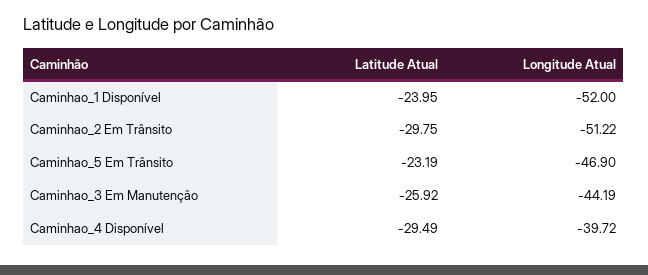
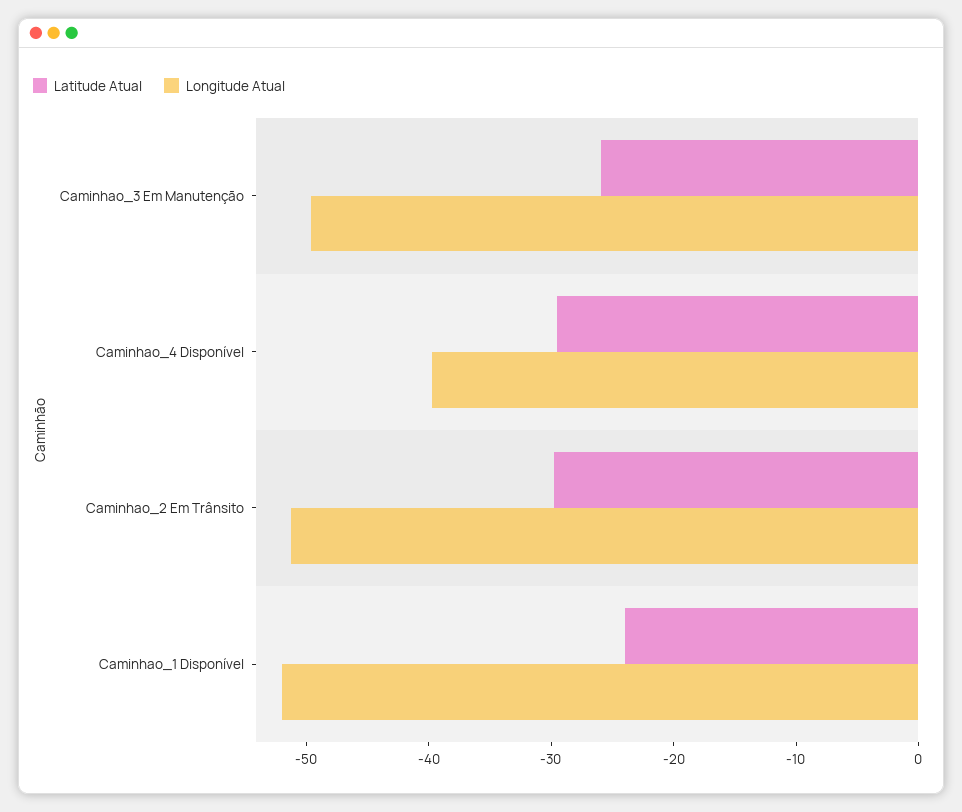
  {
    "Latitude Atual": {
      "Caminhao_1 Disponível": -23.95,
      "Caminhao_2 Em Trânsito": -29.75,
-     "Caminhao_5 Em Trânsito": -23.19,
      "Caminhao_3 Em Manutenção": -25.92,
      "Caminhao_4 Disponível": -29.49
    },
    "Longitude Atual": {
      "Caminhao_1 Disponível": -52,
      "Caminhao_2 Em Trânsito": -51.22,
-     "Caminhao_5 Em Trânsito": -46.9,
-     "Caminhao_3 Em Manutenção": -44.19,
+     "Caminhao_3 Em Manutenção": -50,
      "Caminhao_4 Disponível": -39.72
    }
  }

